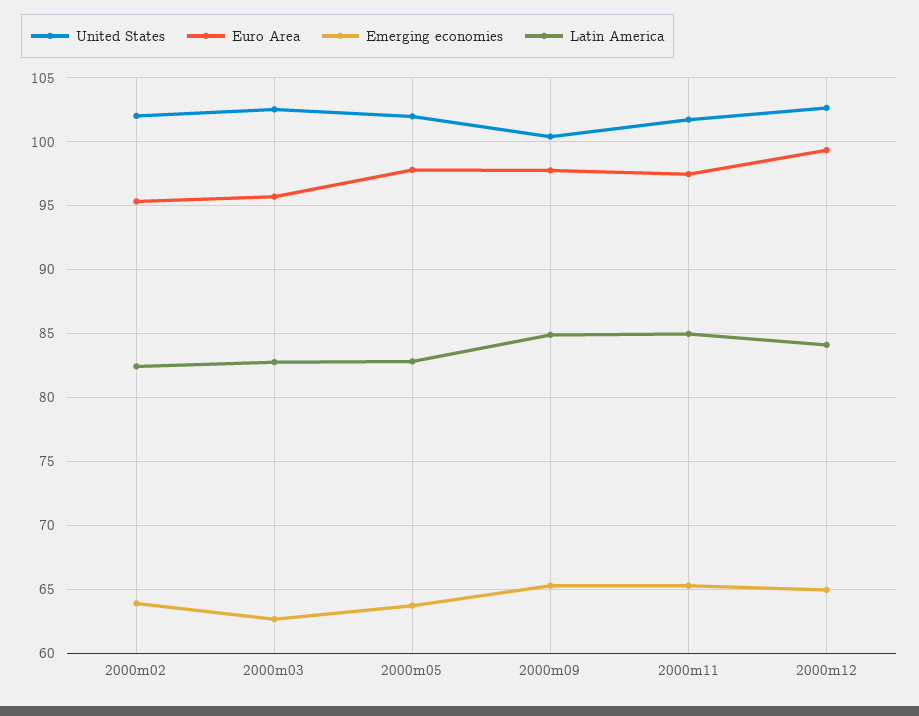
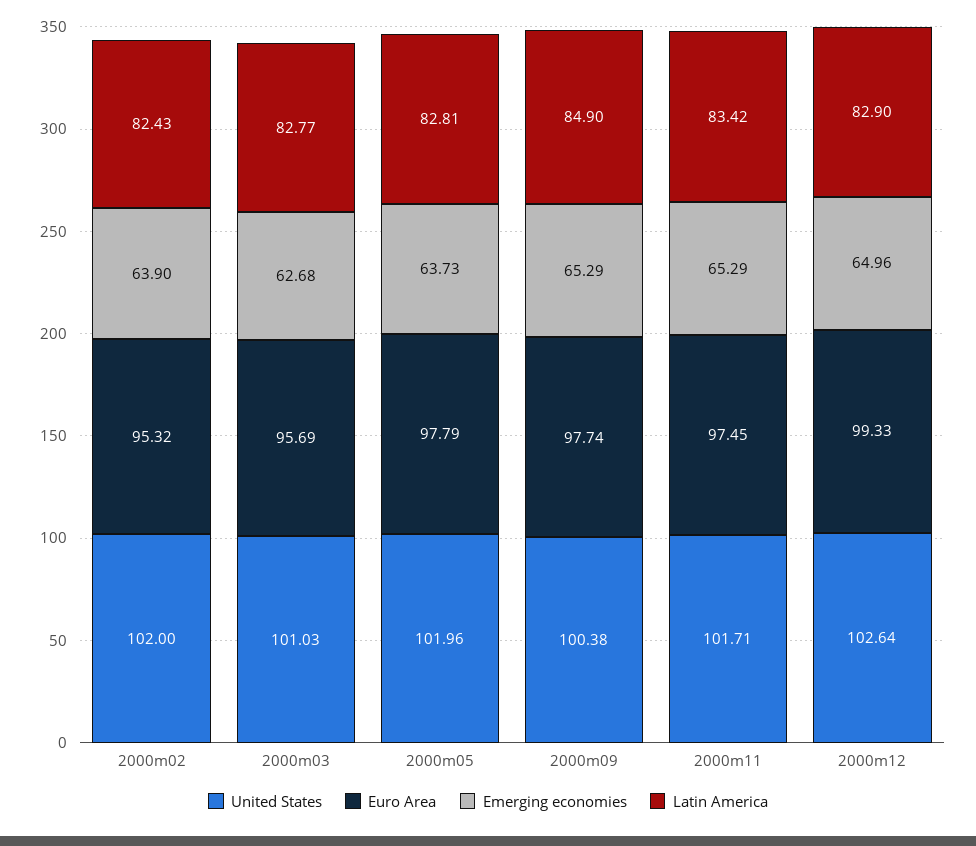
  {
    "United States": {
      "2000m02": 102,
-     "2000m03": 102.5,
+     "2000m03": 101.03,
      "2000m05": 101.96,
      "2000m09": 100.38,
      "2000m11": 101.71,
      "2000m12": 102.64
    },
    "Euro Area": {
      "2000m02": 95.32,
      "2000m03": 95.69,
      "2000m05": 97.79,
      "2000m09": 97.74,
      "2000m11": 97.45,
      "2000m12": 99.33
    },
    "Emerging economies": {
      "2000m02": 63.9,
      "2000m03": 62.68,
      "2000m05": 63.73,
      "2000m09": 65.29,
      "2000m11": 65.29,
      "2000m12": 64.96
    },
    "Latin America": {
      "2000m02": 82.43,
      "2000m03": 82.77,
      "2000m05": 82.81,
      "2000m09": 84.9,
-     "2000m11": 85,
+     "2000m11": 83.42,
-     "2000m12": 84
+     "2000m12": 82.9
    }
  }

